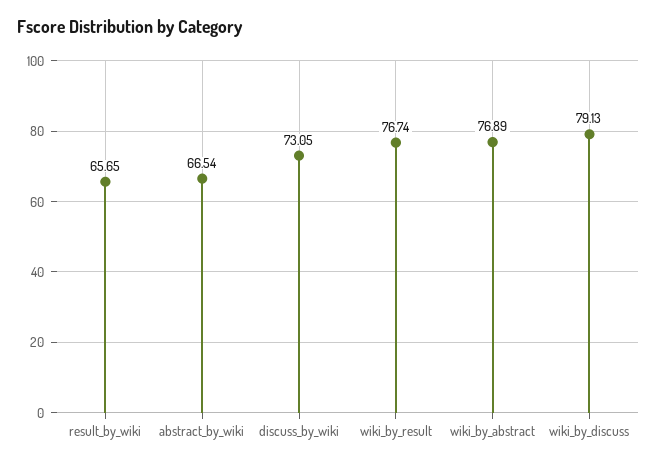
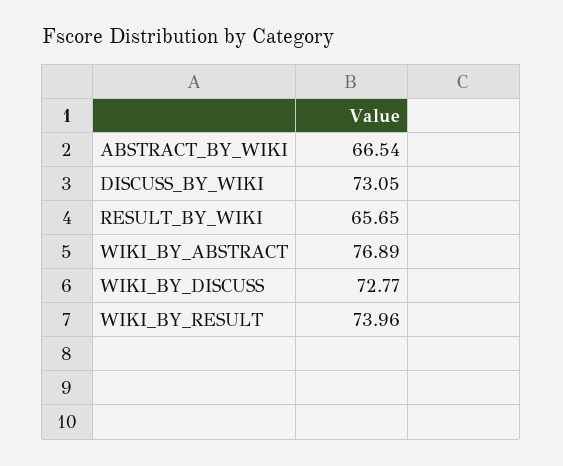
  {
    "result_by_wiki": 65.65,
    "abstract_by_wiki": 66.54,
    "discuss_by_wiki": 73.05,
-   "wiki_by_result": 76.74,
+   "wiki_by_result": 73.96,
    "wiki_by_abstract": 76.89,
-   "wiki_by_discuss": 79.13
+   "wiki_by_discuss": 72.77
  }

